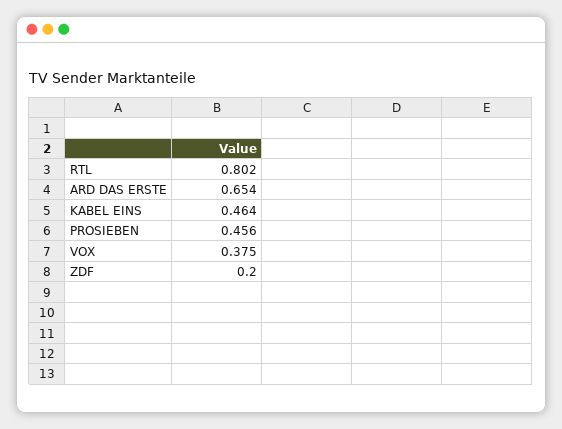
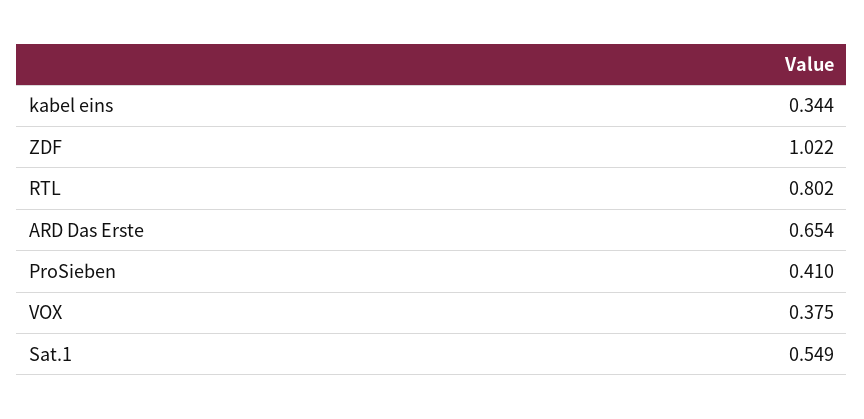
  {
    "RTL": 0.802,
    "ARD DAS ERSTE": 0.654,
-   "KABEL EINS": 0.464,
+   "KABEL EINS": 0.344,
-   "PROSIEBEN": 0.456,
+   "PROSIEBEN": 0.41,
    "VOX": 0.375,
-   "ZDF": 0.2
+   "ZDF": 1.022,
+   "Sat.1": 0.549
  }

